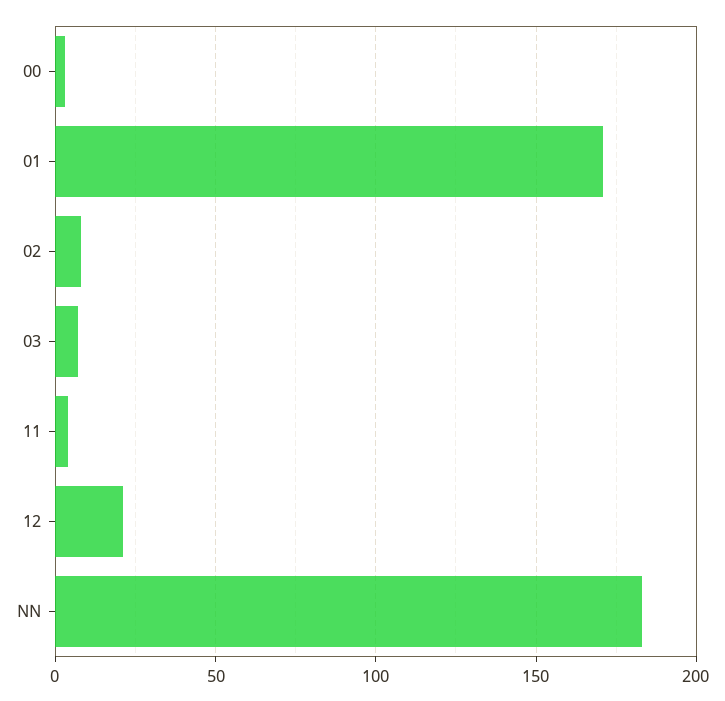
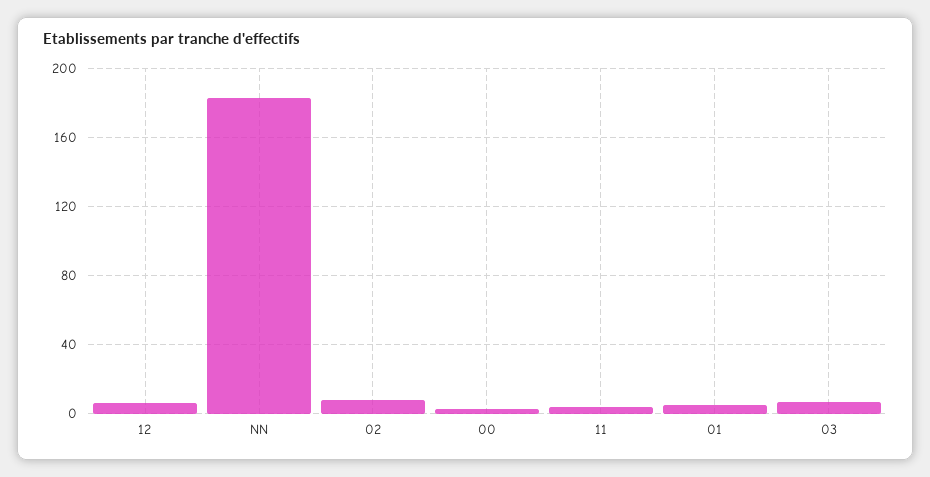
  {
    "00": 5,
-   "01": 170,
+   "01": 5,
    "02": 10,
    "03": 5,
    "11": 5,
-   "12": 20,
+   "12": 5,
    "NN": 185
  }

